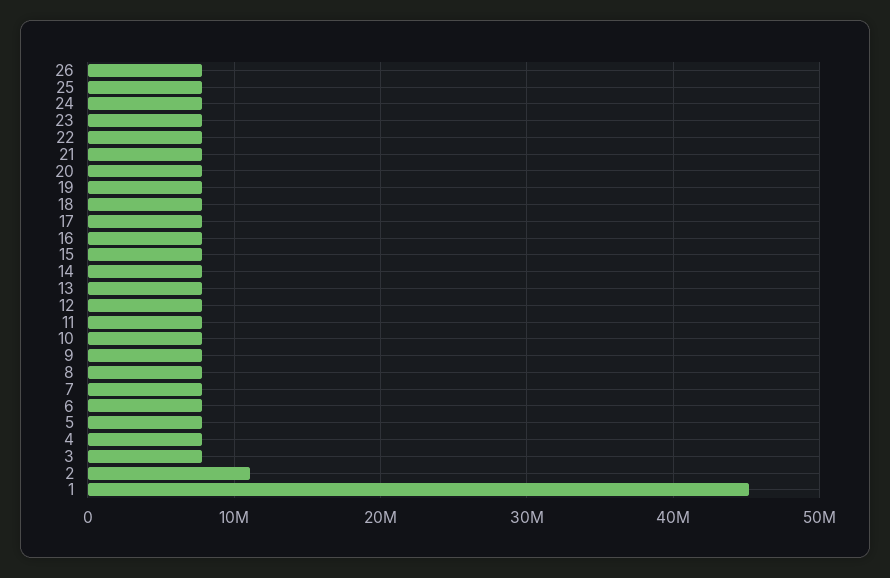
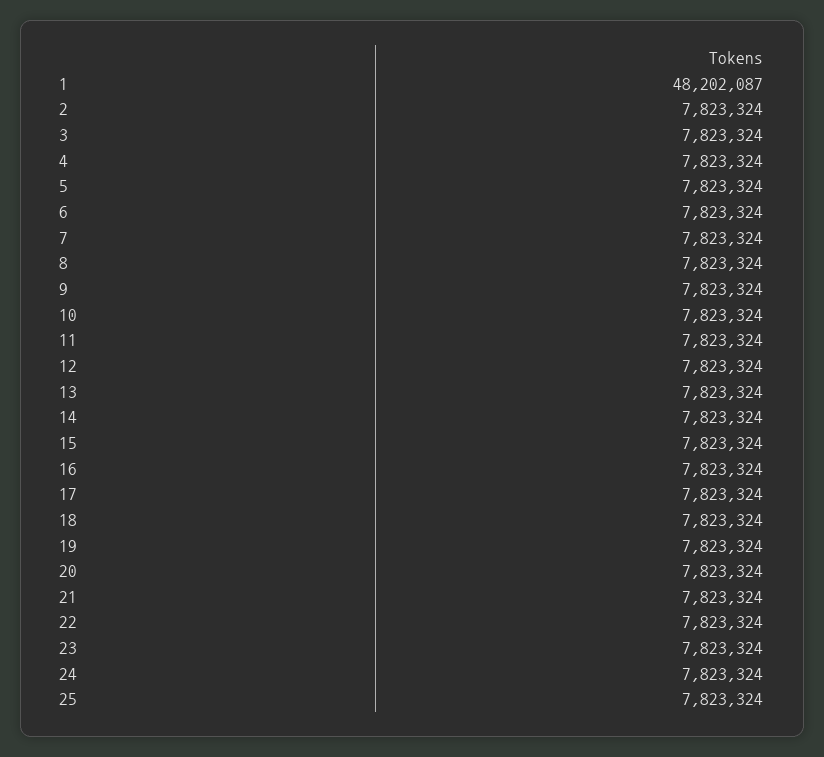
  {
-   "26": 8000000,
    "25": 7823324,
    "24": 7823324,
    "23": 7823324,
    "22": 7823324,
    "21": 7823324,
    "20": 7823324,
    "19": 7823324,
    "18": 7823324,
    "17": 7823324,
    "16": 7823324,
    "15": 7823324,
    "14": 7823324,
    "13": 7823324,
    "12": 7823324,
    "11": 7823324,
    "10": 7823324,
    "9": 7823324,
    "8": 7823324,
    "7": 7823324,
    "6": 7823324,
    "5": 7823324,
    "4": 7823324,
    "3": 7823324,
-   "2": 11000000,
+   "2": 7823324,
-   "1": 45000000
+   "1": 48202087
  }

